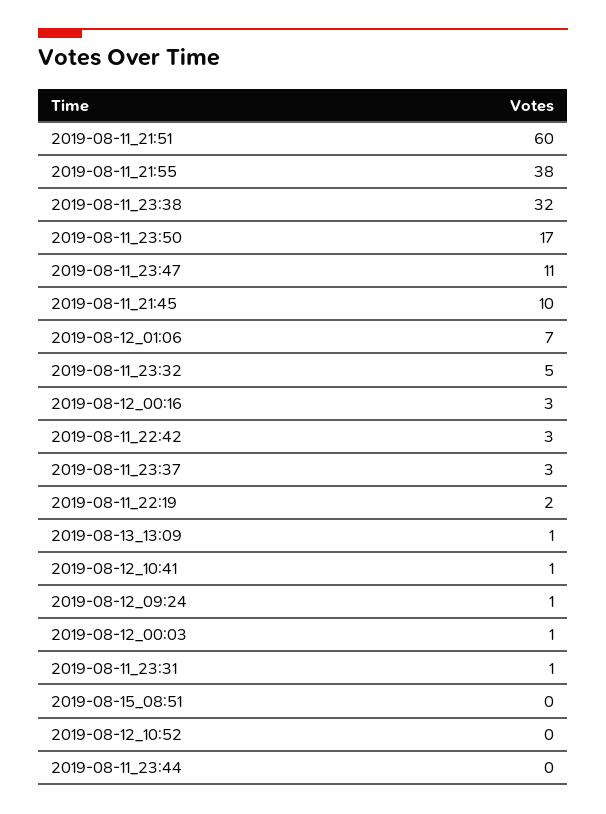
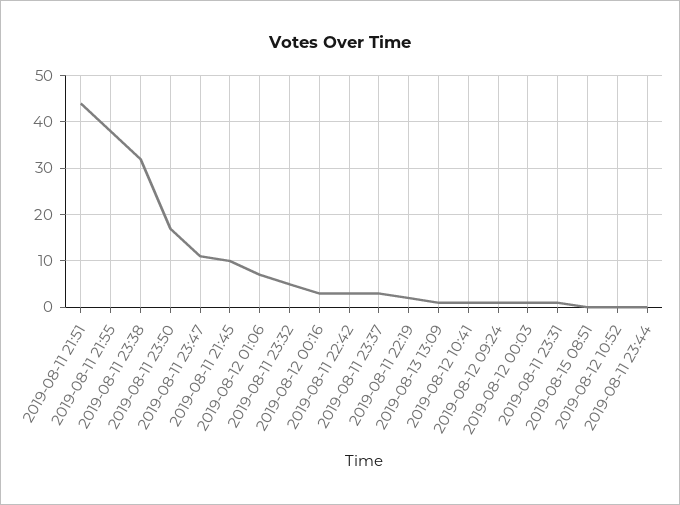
  {
-   "2019-08-11_21:51": 60,
+   "2019-08-11_21:51": 45,
    "2019-08-11_21:55": 38,
    "2019-08-11_23:38": 32,
    "2019-08-11_23:50": 17,
    "2019-08-11_23:47": 11,
    "2019-08-11_21:45": 10,
    "2019-08-12_01:06": 7,
    "2019-08-11_23:32": 5,
    "2019-08-12_00:16": 3,
    "2019-08-11_22:42": 3,
    "2019-08-11_23:37": 3,
    "2019-08-11_22:19": 2,
    "2019-08-13_13:09": 1,
    "2019-08-12_10:41": 1,
    "2019-08-12_09:24": 1,
    "2019-08-12_00:03": 1,
    "2019-08-11_23:31": 1,
    "2019-08-15_08:51": 0,
    "2019-08-12_10:52": 0,
    "2019-08-11_23:44": 0
  }

